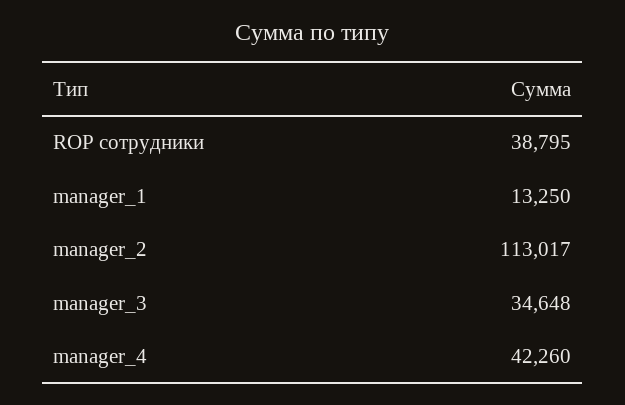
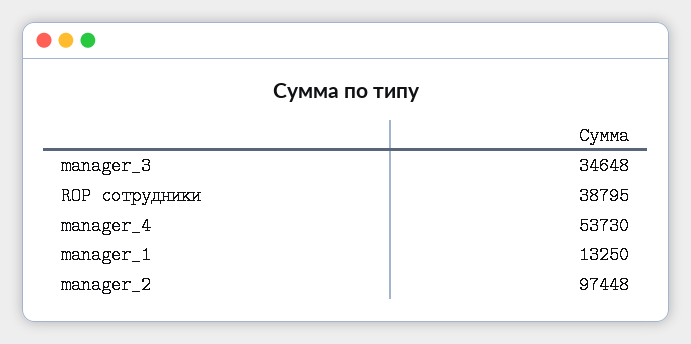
  {
    "ROP сотрудники": 38795,
    "manager_1": 13250,
-   "manager_2": 113017,
+   "manager_2": 97448,
    "manager_3": 34648,
-   "manager_4": 42260
+   "manager_4": 53730
  }

